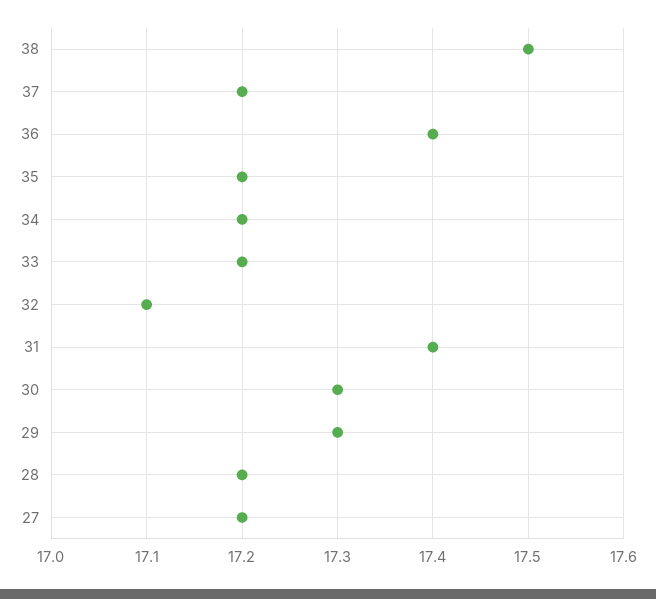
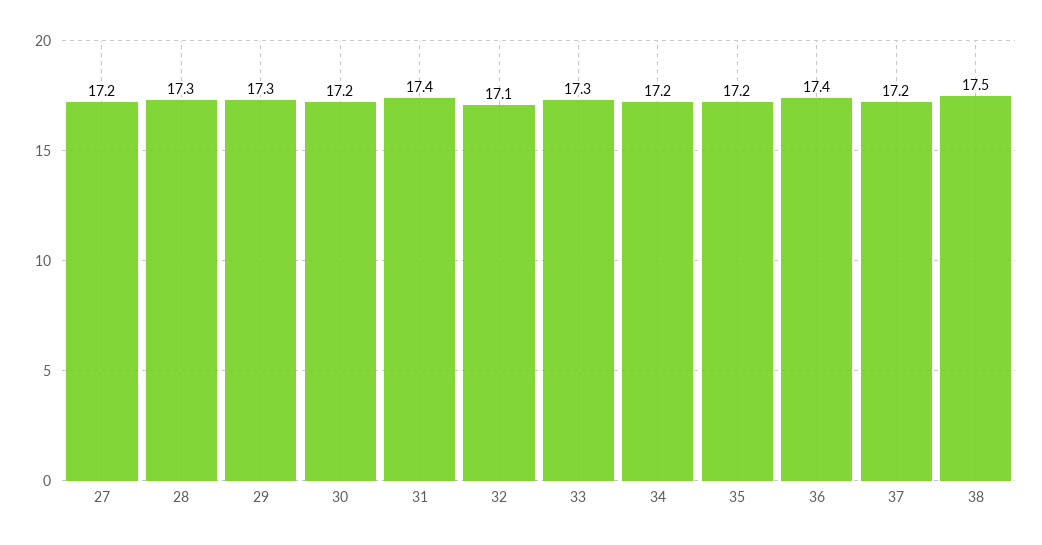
  {
    "38": 17.5,
    "37": 17.2,
    "36": 17.4,
    "35": 17.2,
    "34": 17.2,
-   "33": 17.2,
+   "33": 17.3,
    "32": 17.1,
    "31": 17.4,
-   "30": 17.3,
+   "30": 17.2,
    "29": 17.3,
-   "28": 17.2,
+   "28": 17.3,
    "27": 17.2
  }

